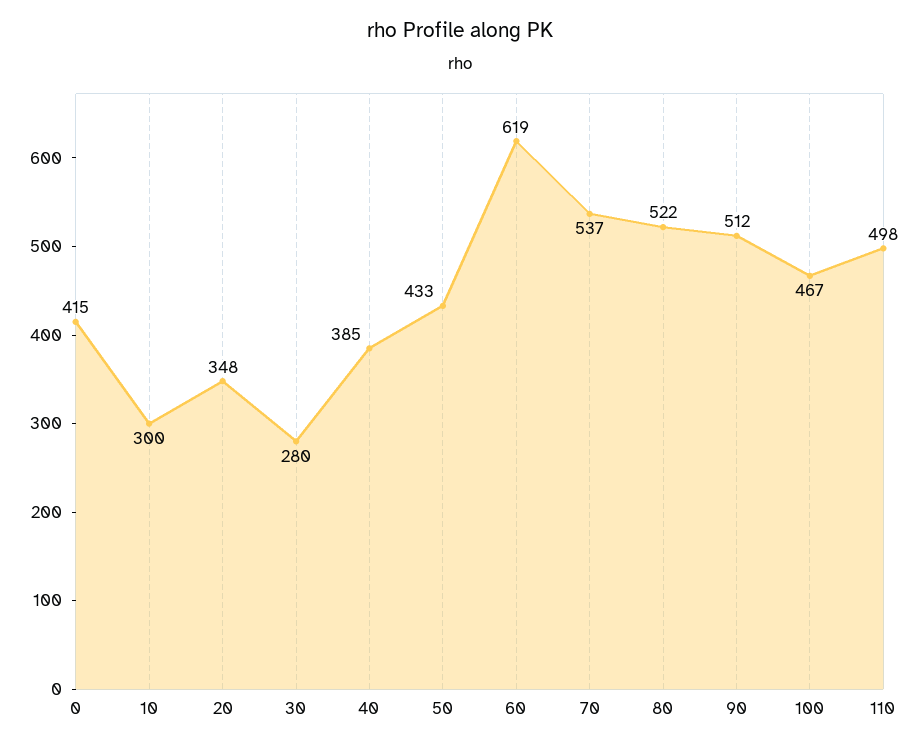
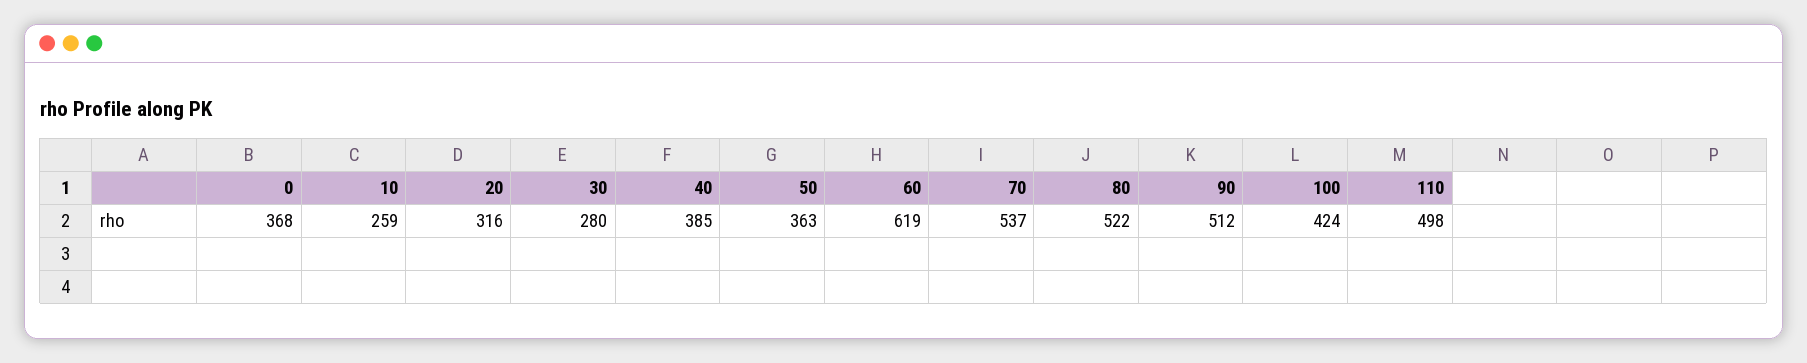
  {
-   "0": 415,
+   "0": 368,
-   "10": 300,
+   "10": 259,
-   "20": 348,
+   "20": 316,
    "30": 280,
    "40": 385,
-   "50": 433,
+   "50": 363,
    "60": 619,
    "70": 537,
    "80": 522,
    "90": 512,
-   "100": 467,
+   "100": 424,
    "110": 498
  }

